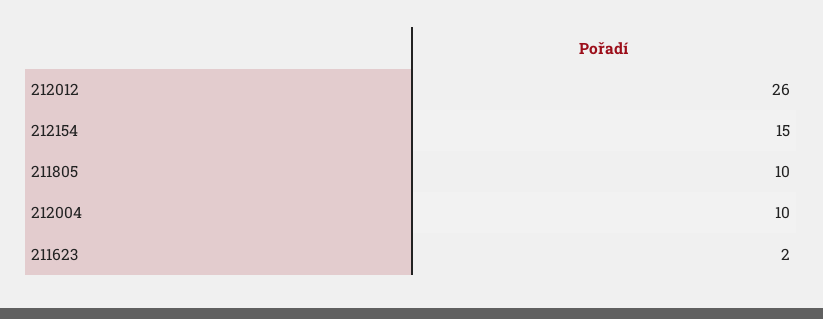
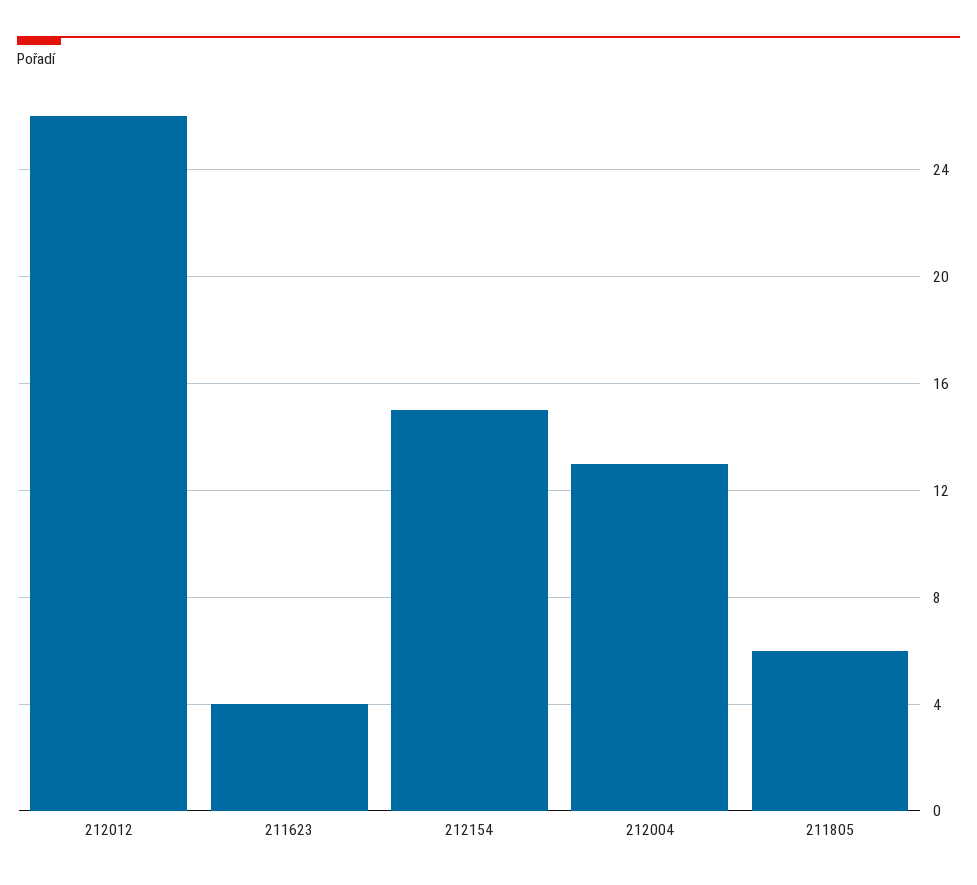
  {
    "212012": 26,
    "212154": 15,
-   "211805": 10,
+   "211805": 6,
-   "212004": 10,
+   "212004": 13,
-   "211623": 2
+   "211623": 4
  }

